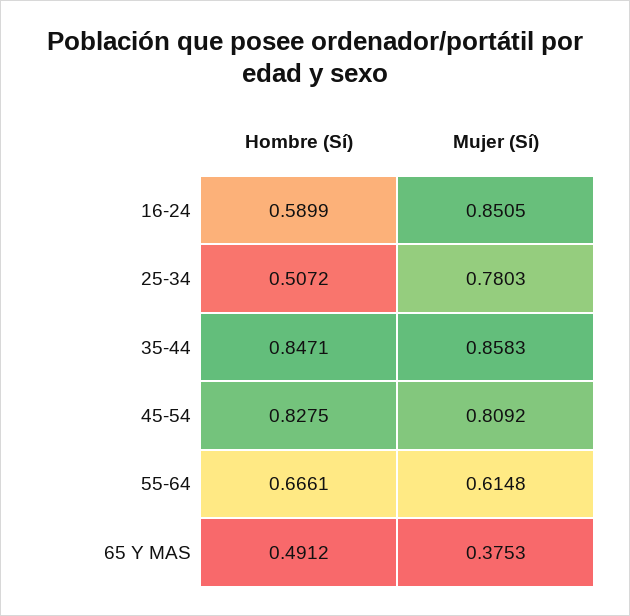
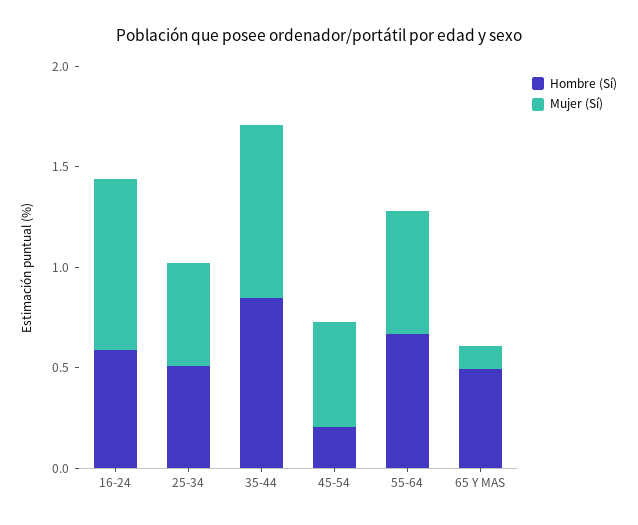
  {
    "Hombre (Sí)": {
      "16-24": 0.5899,
      "25-34": 0.5072,
      "35-44": 0.8471,
-     "45-54": 0.8275,
+     "45-54": 0.2,
      "55-64": 0.6661,
      "65 Y MAS": 0.4912
    },
    "Mujer (Sí)": {
      "16-24": 0.8505,
-     "25-34": 0.7803,
+     "25-34": 0.5,
      "35-44": 0.8583,
-     "45-54": 0.8092,
+     "45-54": 0.5,
      "55-64": 0.6148,
-     "65 Y MAS": 0.3753
+     "65 Y MAS": 0.1
    }
  }

